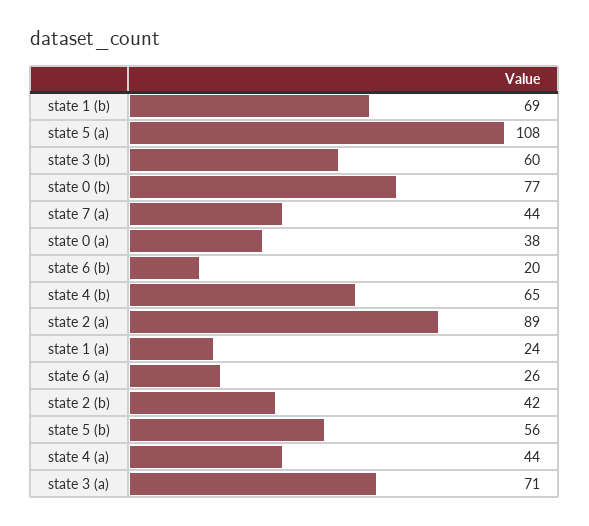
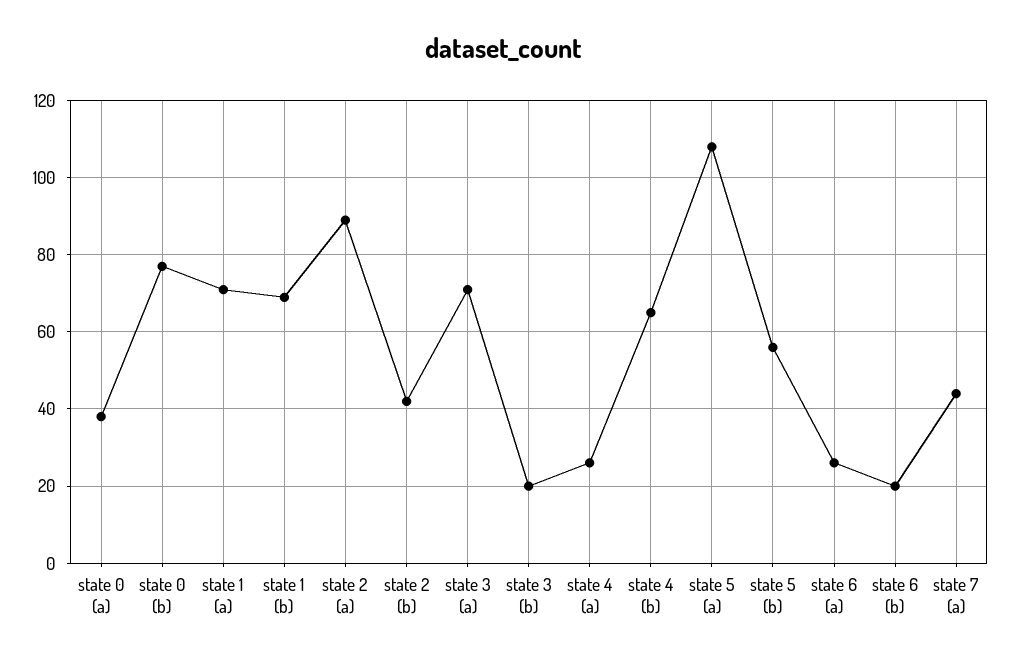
  {
    "state 1 (b)": 69,
    "state 5 (a)": 108,
-   "state 3 (b)": 60,
+   "state 3 (b)": 20,
    "state 0 (b)": 77,
    "state 7 (a)": 44,
    "state 0 (a)": 38,
    "state 6 (b)": 20,
    "state 4 (b)": 65,
    "state 2 (a)": 89,
-   "state 1 (a)": 24,
+   "state 1 (a)": 70,
    "state 6 (a)": 26,
    "state 2 (b)": 42,
    "state 5 (b)": 56,
-   "state 4 (a)": 44,
+   "state 4 (a)": 25,
    "state 3 (a)": 71
  }

